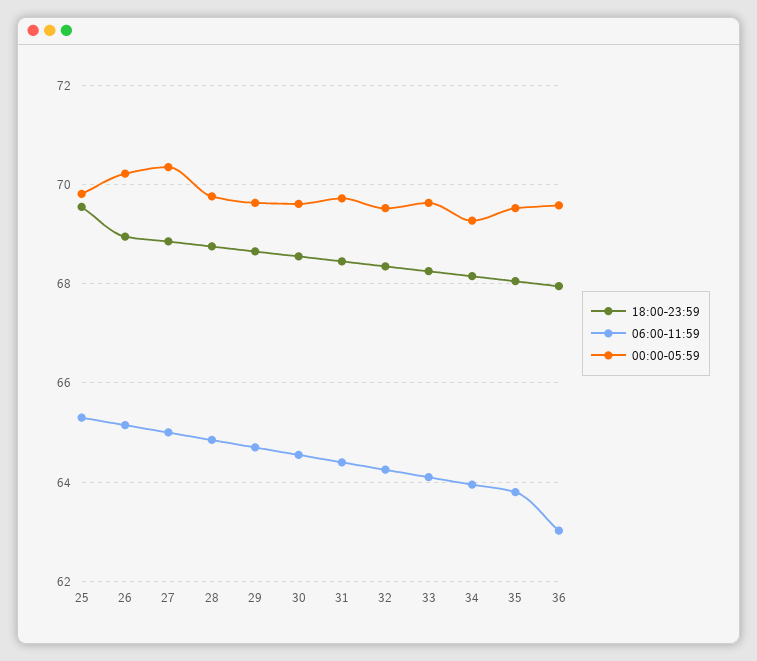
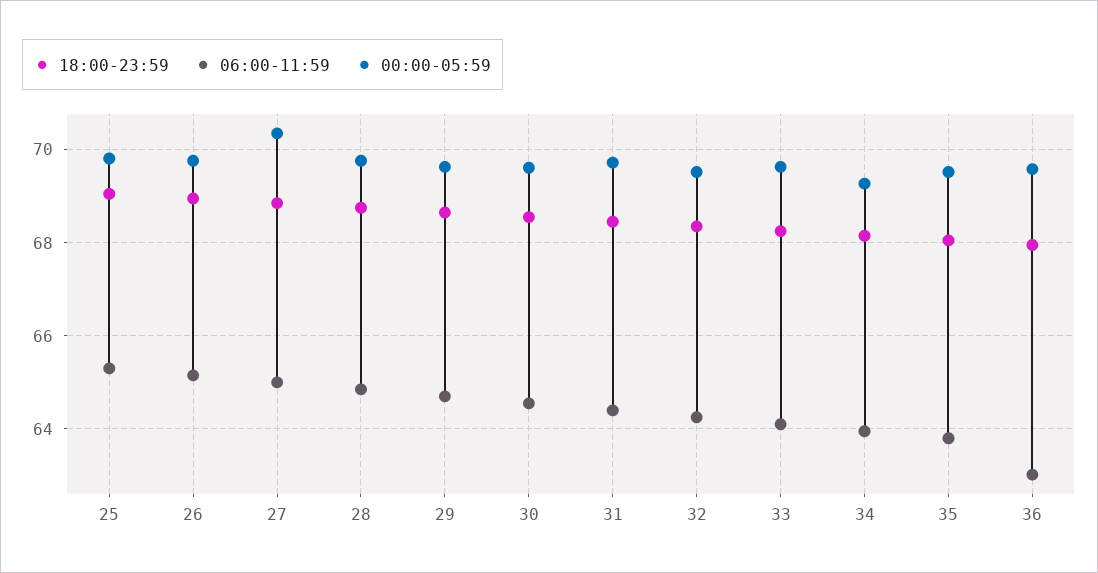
  {
    "18:00-23:59": {
-     "25": 69.6,
+     "25": 69,
      "26": 69,
      "27": 68.8,
      "28": 68.8,
      "29": 68.6,
      "30": 68.6,
      "31": 68.4,
      "32": 68.4,
      "33": 68.2,
      "34": 68.2,
      "35": 68,
      "36": 68
    },
    "06:00-11:59": {
      "25": 65.4,
      "26": 65.2,
      "27": 65,
      "28": 64.8,
      "29": 64.8,
      "30": 64.6,
      "31": 64.4,
      "32": 64.2,
      "33": 64.2,
      "34": 64,
      "35": 63.8,
      "36": 63
    },
    "00:00-05:59": {
      "25": 69.8,
-     "26": 70.2,
+     "26": 69.8,
      "27": 70.4,
      "28": 69.8,
      "29": 69.6,
      "30": 69.6,
      "31": 69.8,
      "32": 69.6,
      "33": 69.6,
      "34": 69.2,
      "35": 69.6,
      "36": 69.6
    }
  }

